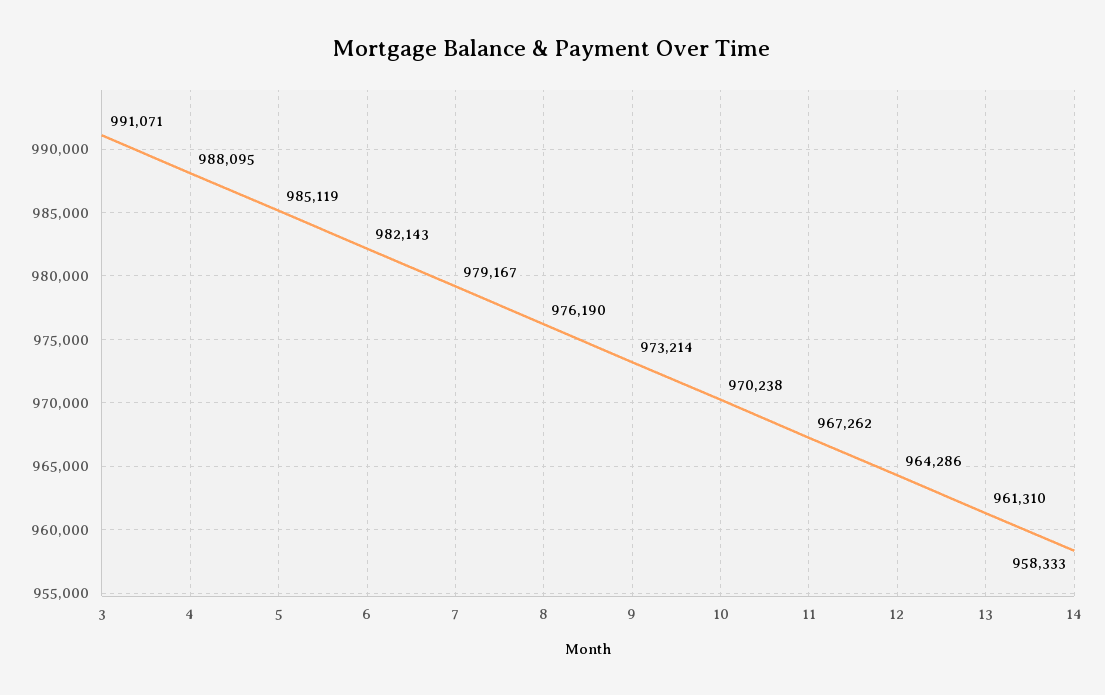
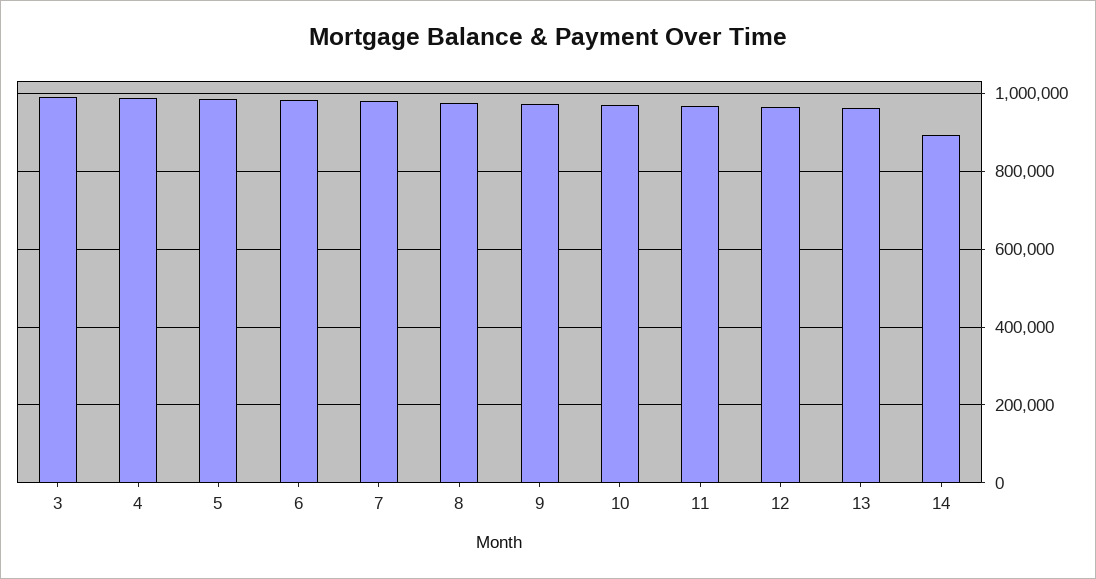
  {
    "3": 991071,
    "4": 988095,
    "5": 985119,
    "6": 982143,
    "7": 979167,
    "8": 976190,
    "9": 973214,
    "10": 970238,
    "11": 967262,
    "12": 964286,
    "13": 961310,
-   "14": 958333
+   "14": 900000
  }

